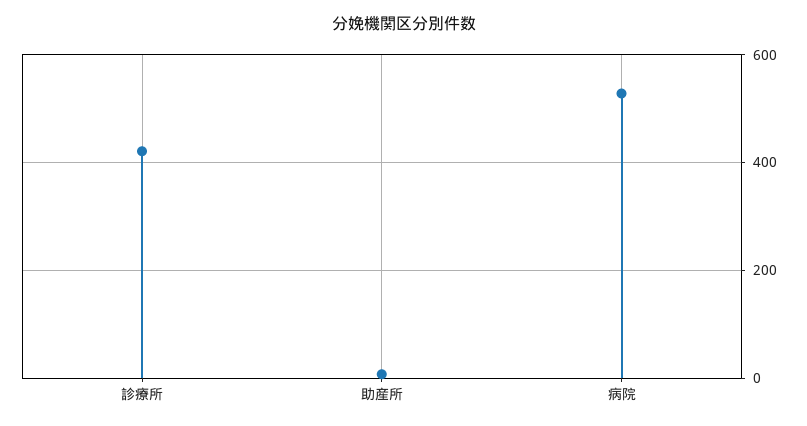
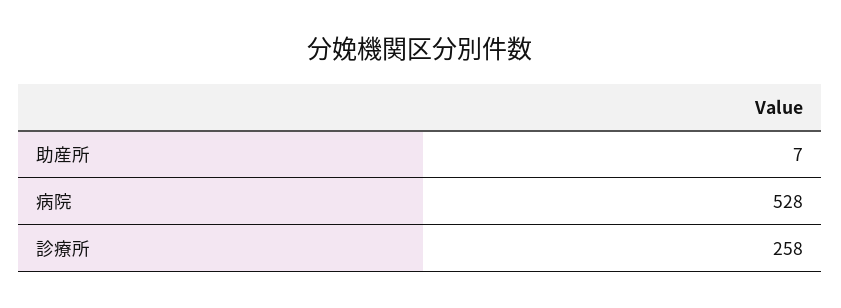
  {
-   "診療所": 420,
+   "診療所": 258,
    "助産所": 7,
    "病院": 528
  }

